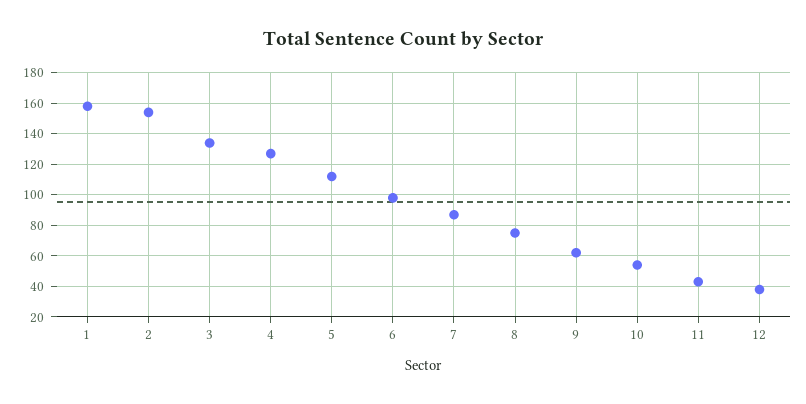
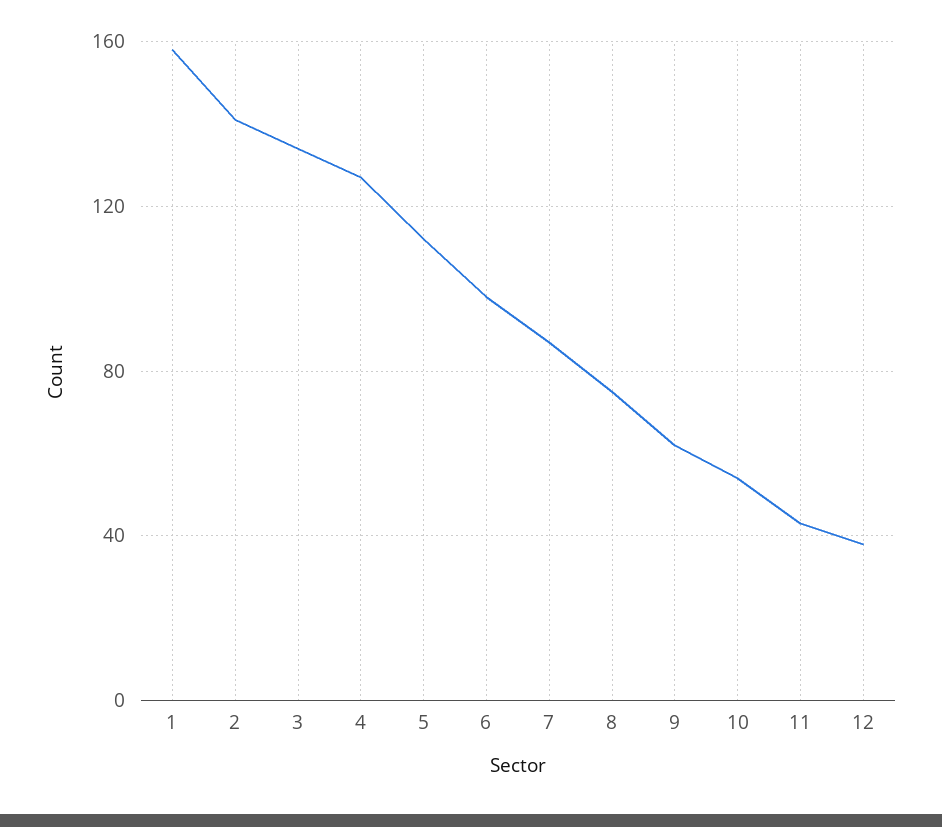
  {
    "1": 160,
-   "2": 155,
+   "2": 140,
    "3": 135,
    "4": 125,
    "5": 110,
    "6": 100,
    "7": 85,
    "8": 75,
    "9": 60,
    "10": 55,
    "11": 45,
    "12": 40
  }

